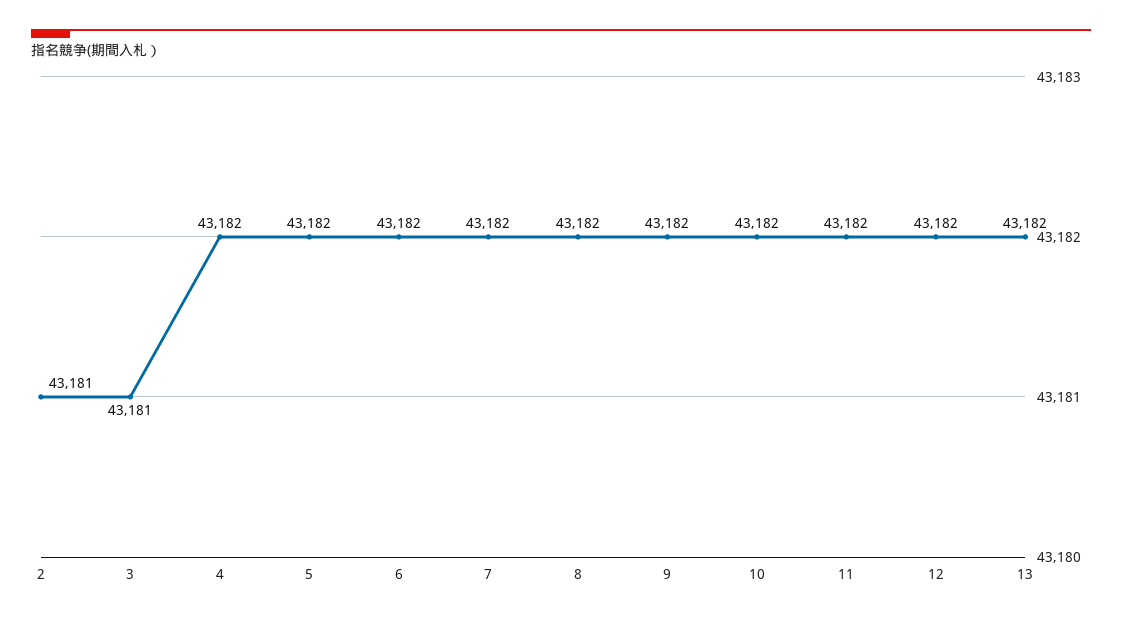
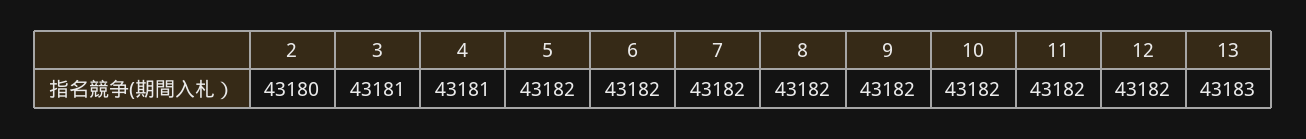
  {
-   "2": 43181,
+   "2": 43180,
    "3": 43181,
-   "4": 43182,
+   "4": 43181,
    "5": 43182,
    "6": 43182,
    "7": 43182,
    "8": 43182,
    "9": 43182,
    "10": 43182,
    "11": 43182,
    "12": 43182,
-   "13": 43182
+   "13": 43183
  }

